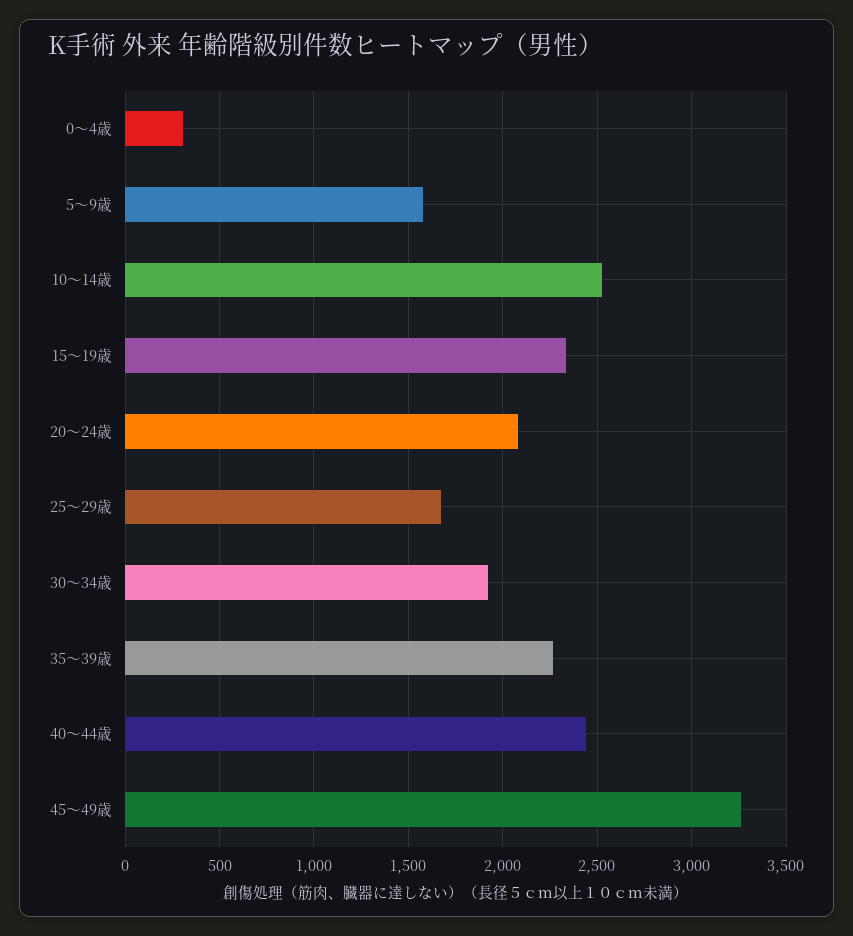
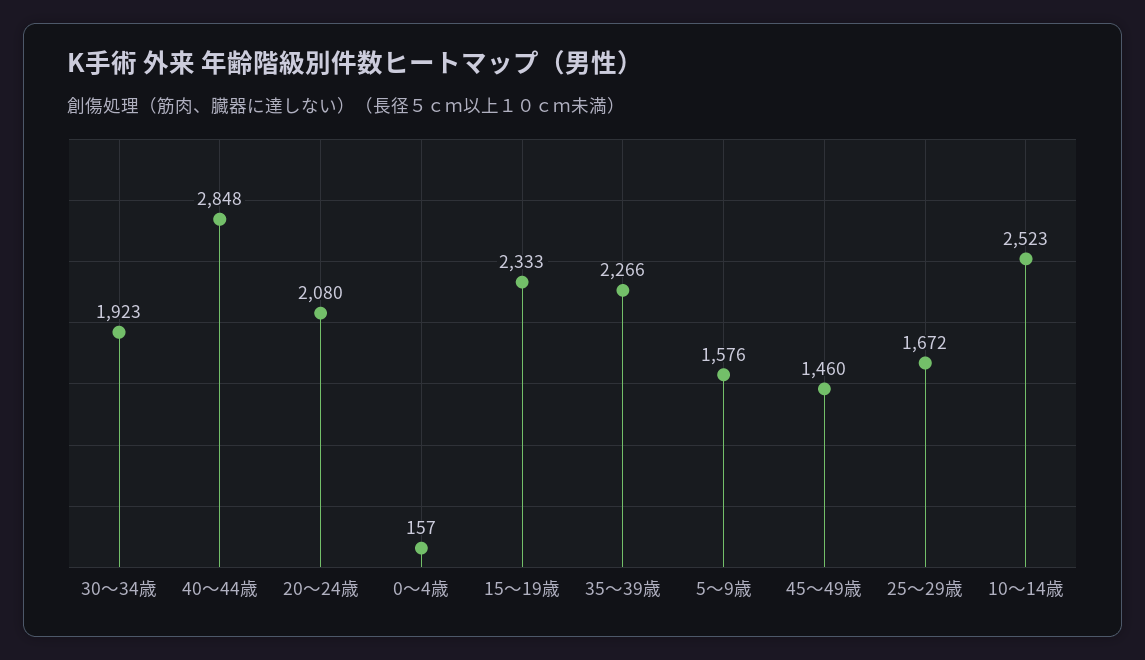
  {
-   "0～4歳": 300,
+   "0～4歳": 157,
    "5～9歳": 1576,
    "10～14歳": 2523,
    "15～19歳": 2333,
    "20～24歳": 2080,
    "25～29歳": 1672,
    "30～34歳": 1923,
    "35～39歳": 2266,
-   "40～44歳": 2450,
+   "40～44歳": 2848,
-   "45～49歳": 3250
+   "45～49歳": 1460
  }

